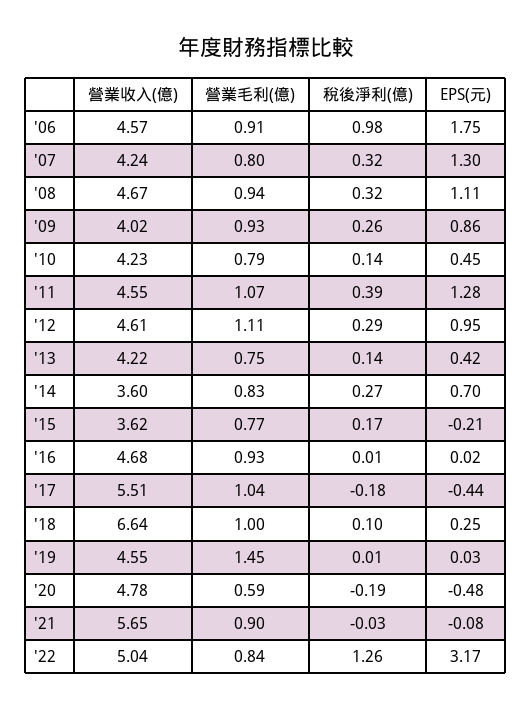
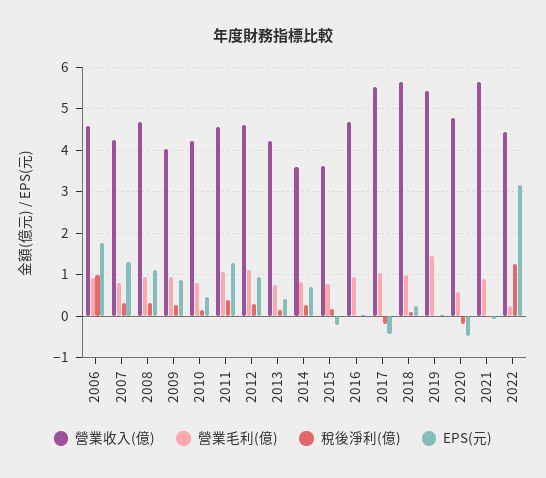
  {
    "營業收入(億)": {
      "'06": 4.57,
      "'07": 4.24,
      "'08": 4.67,
      "'09": 4.02,
      "'10": 4.23,
      "'11": 4.55,
      "'12": 4.61,
      "'13": 4.22,
      "'14": 3.6,
      "'15": 3.62,
      "'16": 4.68,
      "'17": 5.51,
-     "'18": 6.64,
+     "'18": 5.6,
-     "'19": 4.55,
+     "'19": 5.4,
      "'20": 4.78,
      "'21": 5.65,
-     "'22": 5.04
+     "'22": 4.4
    },
    "營業毛利(億)": {
      "'06": 0.91,
      "'07": 0.8,
      "'08": 0.94,
      "'09": 0.93,
      "'10": 0.79,
      "'11": 1.07,
      "'12": 1.11,
      "'13": 0.75,
      "'14": 0.83,
      "'15": 0.77,
      "'16": 0.93,
      "'17": 1.04,
      "'18": 1,
      "'19": 1.45,
      "'20": 0.59,
      "'21": 0.9,
-     "'22": 0.84
+     "'22": 0.2
    },
    "稅後淨利(億)": {
      "'06": 0.98,
      "'07": 0.32,
      "'08": 0.32,
      "'09": 0.26,
      "'10": 0.14,
      "'11": 0.39,
      "'12": 0.29,
      "'13": 0.14,
      "'14": 0.27,
      "'15": 0.17,
      "'16": 0.01,
      "'17": -0.18,
      "'18": 0.1,
      "'19": 0.01,
      "'20": -0.19,
      "'21": -0.03,
      "'22": 1.26
    },
    "EPS(元)": {
      "'06": 1.75,
      "'07": 1.3,
      "'08": 1.11,
      "'09": 0.86,
      "'10": 0.45,
      "'11": 1.28,
      "'12": 0.95,
      "'13": 0.42,
      "'14": 0.7,
      "'15": -0.21,
      "'16": 0.02,
      "'17": -0.44,
      "'18": 0.25,
      "'19": 0.03,
      "'20": -0.48,
      "'21": -0.08,
      "'22": 3.17
    }
  }

